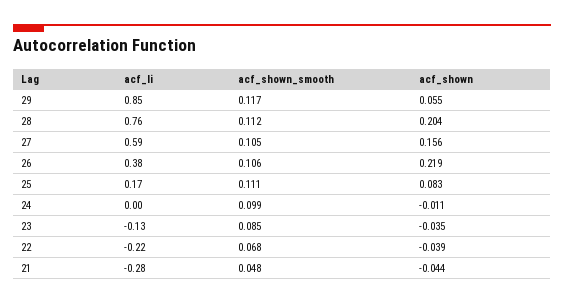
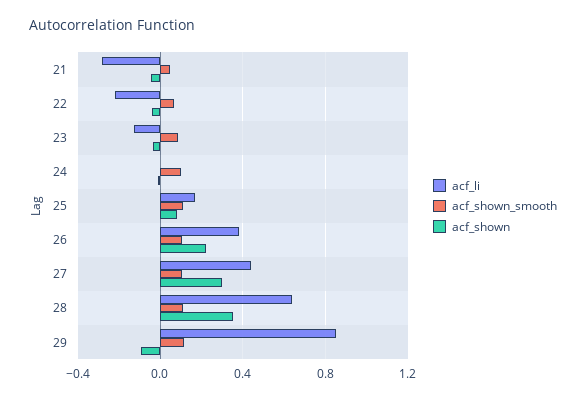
  {
    "acf_li": {
      "29": 0.85,
-     "28": 0.76,
+     "28": 0.65,
-     "27": 0.59,
+     "27": 0.45,
      "26": 0.38,
      "25": 0.17,
      "24": 0,
      "23": -0.13,
      "22": -0.22,
      "21": -0.28
    },
    "acf_shown_smooth": {
      "29": 0.117,
      "28": 0.112,
      "27": 0.105,
      "26": 0.106,
      "25": 0.111,
      "24": 0.099,
      "23": 0.085,
      "22": 0.068,
      "21": 0.048
    },
    "acf_shown": {
-     "29": 0.055,
+     "29": -0.1,
-     "28": 0.204,
+     "28": 0.35,
-     "27": 0.156,
+     "27": 0.3,
      "26": 0.219,
      "25": 0.083,
      "24": -0.011,
      "23": -0.035,
      "22": -0.039,
      "21": -0.044
    }
  }

